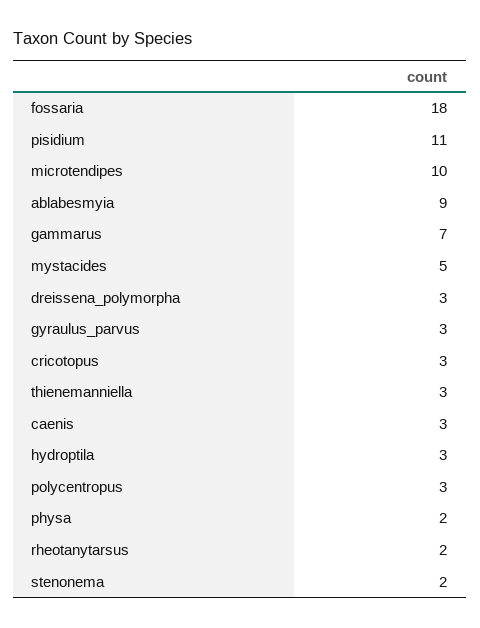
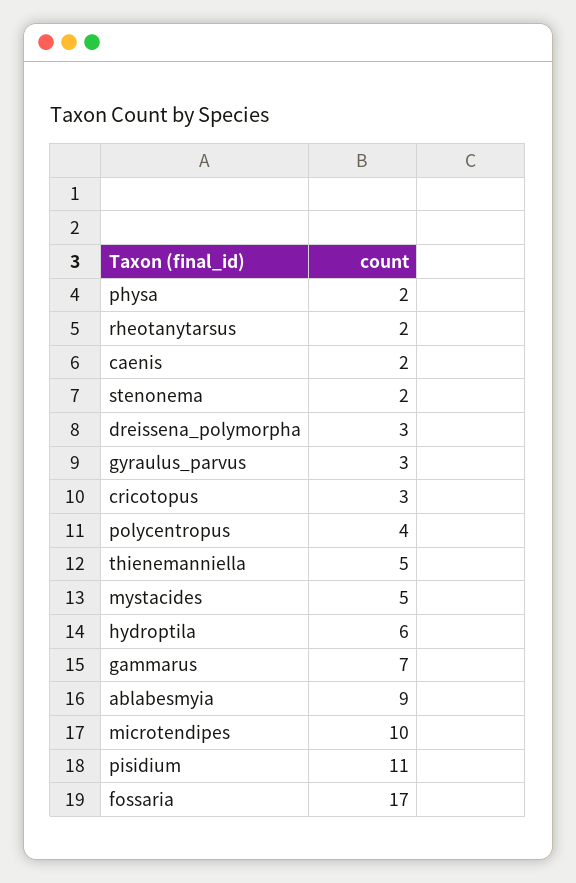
  {
-   "fossaria": 18,
+   "fossaria": 17,
    "pisidium": 11,
    "microtendipes": 10,
    "ablabesmyia": 9,
    "gammarus": 7,
    "mystacides": 5,
    "dreissena_polymorpha": 3,
    "gyraulus_parvus": 3,
    "cricotopus": 3,
-   "thienemanniella": 3,
+   "thienemanniella": 5,
-   "caenis": 3,
+   "caenis": 2,
-   "hydroptila": 3,
+   "hydroptila": 6,
-   "polycentropus": 3,
+   "polycentropus": 4,
    "physa": 2,
    "rheotanytarsus": 2,
    "stenonema": 2
  }

